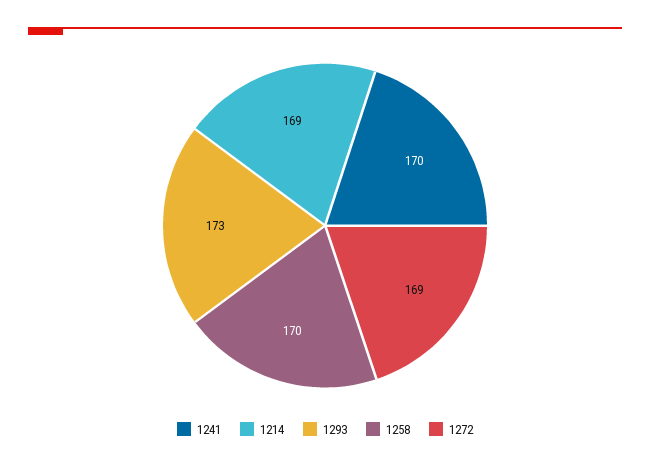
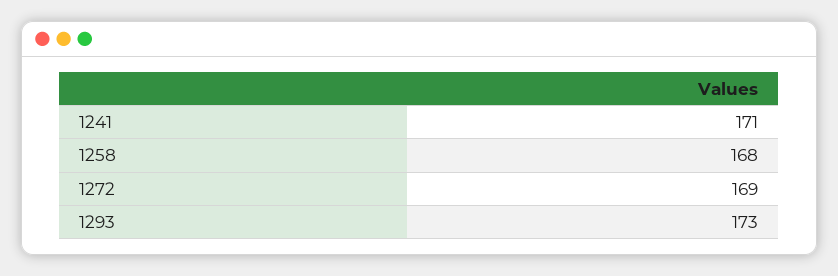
  {
-   "1241": 170,
+   "1241": 171,
-   "1214": 169,
    "1293": 173,
-   "1258": 170,
+   "1258": 168,
    "1272": 169
  }

